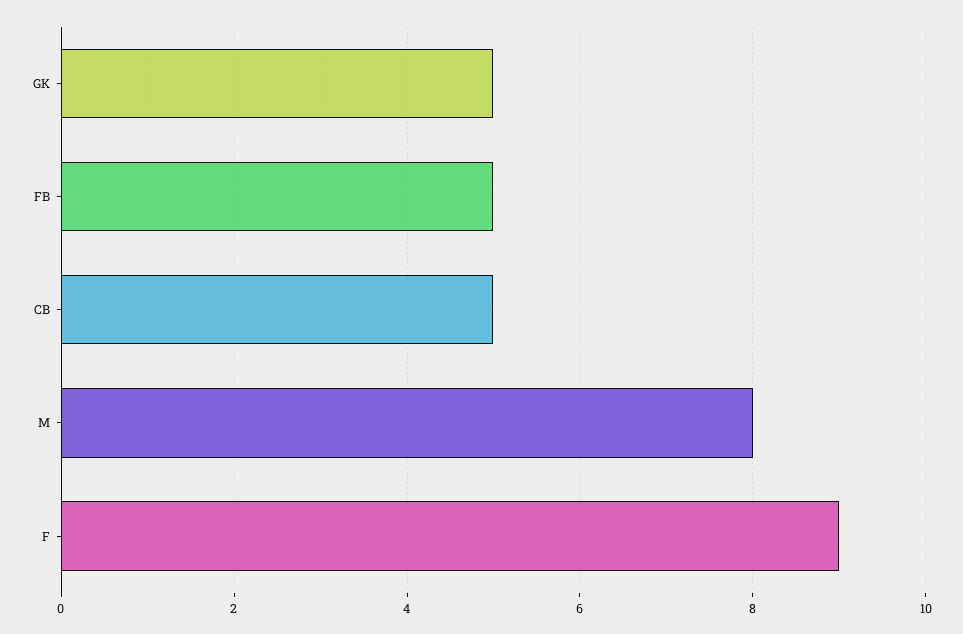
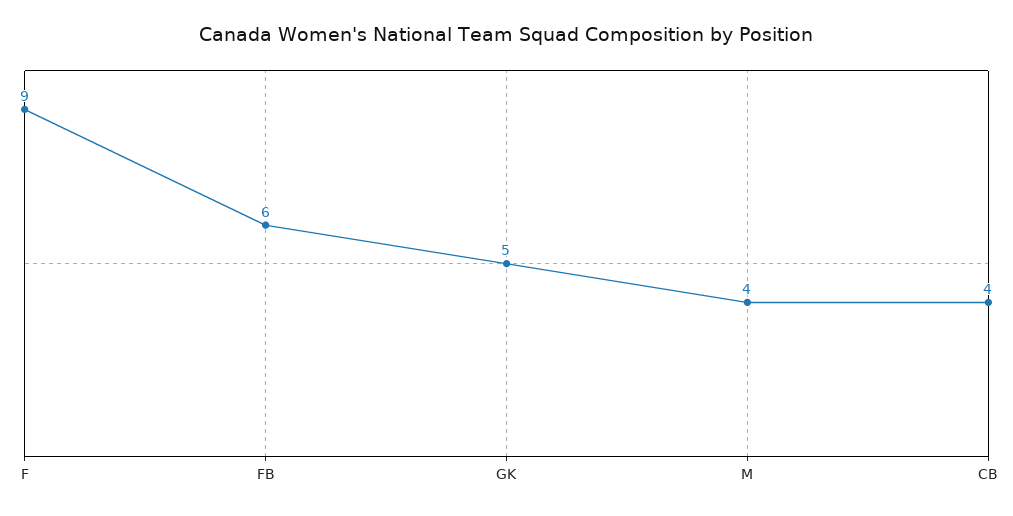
  {
    "GK": 5,
-   "FB": 5,
+   "FB": 6,
-   "CB": 5,
+   "CB": 4,
-   "M": 8,
+   "M": 4,
    "F": 9
  }

